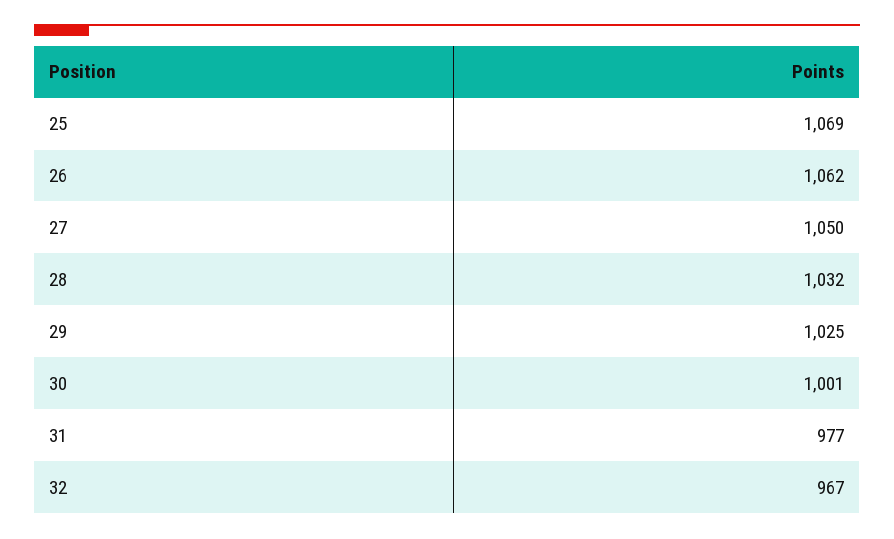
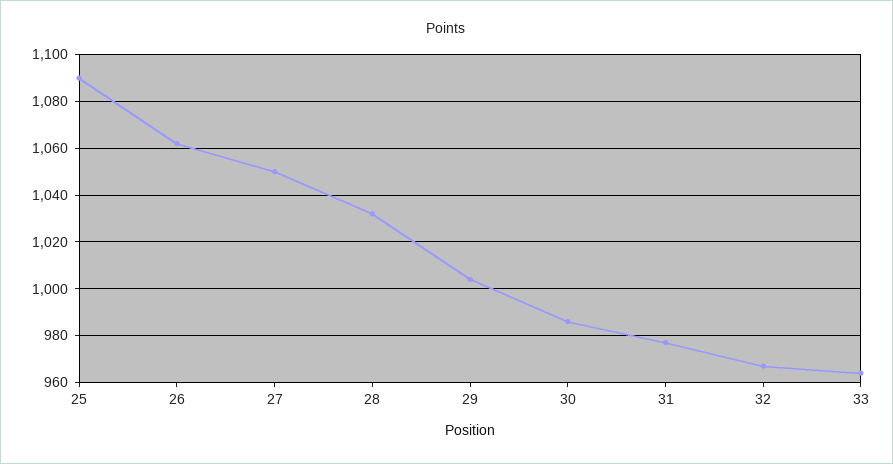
  {
-   "25": 1069,
+   "25": 1090,
    "26": 1062,
    "27": 1050,
    "28": 1032,
-   "29": 1025,
+   "29": 1005,
-   "30": 1001,
+   "30": 985,
    "31": 977,
-   "32": 967
+   "32": 967,
+   "33": 965
  }

